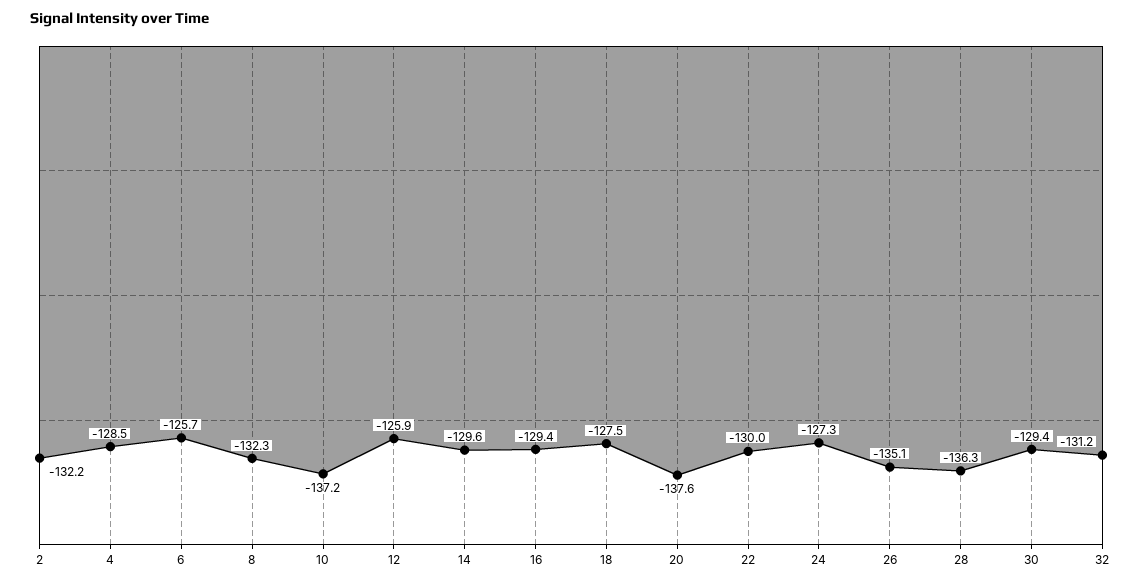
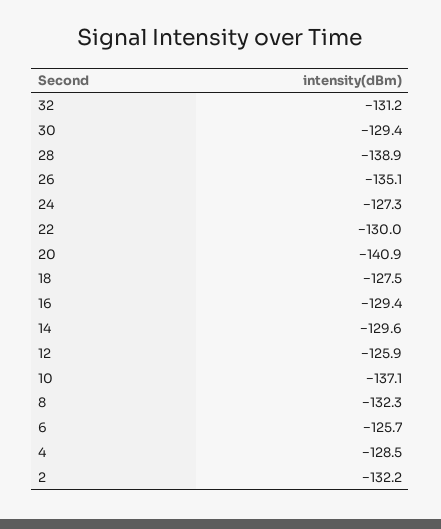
  {
    "2": -132.2,
    "4": -128.5,
    "6": -125.7,
    "8": -132.3,
-   "10": -137.2,
+   "10": -137.1,
    "12": -125.9,
    "14": -129.6,
    "16": -129.4,
    "18": -127.5,
-   "20": -137.6,
+   "20": -140.9,
    "22": -130,
    "24": -127.3,
    "26": -135.1,
-   "28": -136.3,
+   "28": -138.9,
    "30": -129.4,
    "32": -131.2
  }

